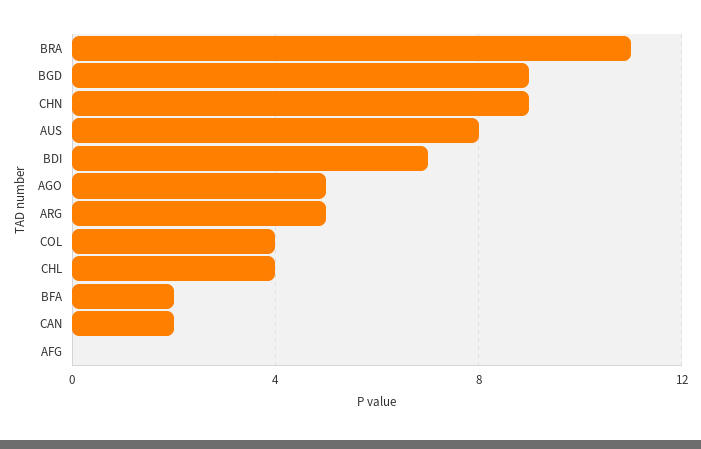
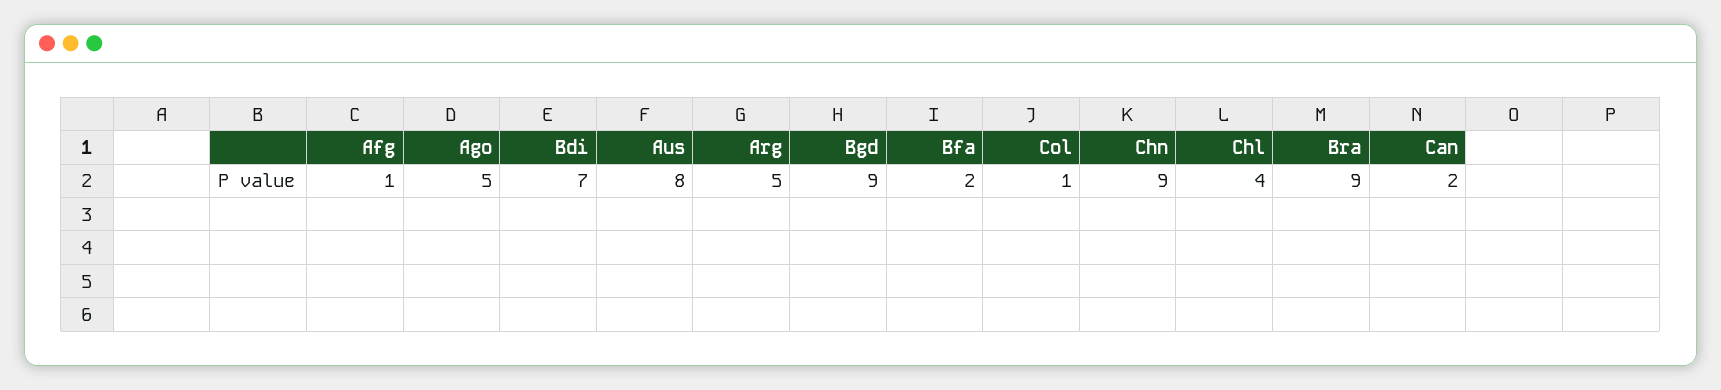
  {
-   "BRA": 11,
+   "BRA": 9,
    "BGD": 9,
    "CHN": 9,
    "AUS": 8,
    "BDI": 7,
    "AGO": 5,
    "ARG": 5,
-   "COL": 4,
+   "COL": 1,
    "CHL": 4,
    "BFA": 2,
    "CAN": 2,
-   "AFG": 0
+   "AFG": 1
  }

